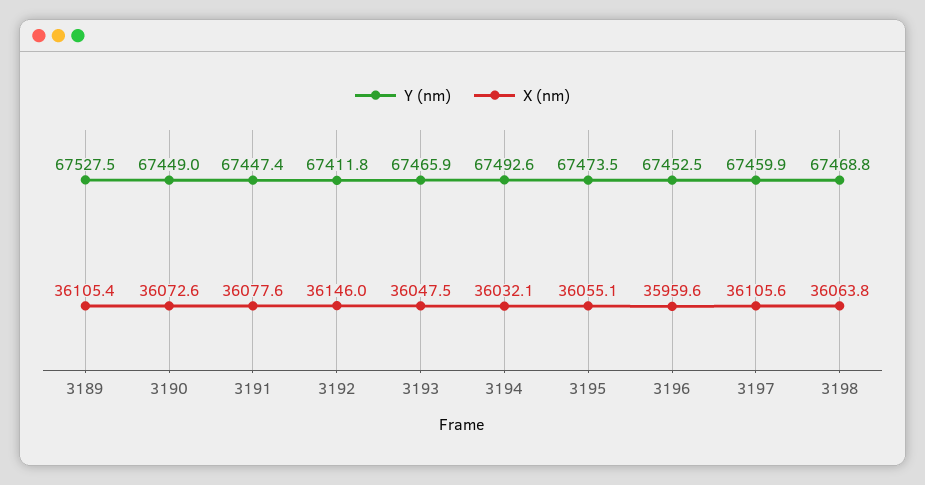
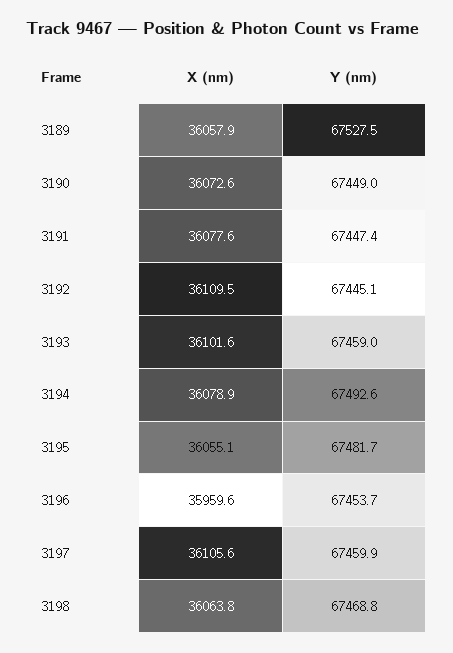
  {
    "Y (nm)": {
      "3189": 67527.5,
      "3190": 67449,
      "3191": 67447.4,
-     "3192": 67411.8,
+     "3192": 67445.1,
-     "3193": 67465.9,
+     "3193": 67459,
      "3194": 67492.6,
-     "3195": 67473.5,
+     "3195": 67481.7,
-     "3196": 67452.5,
+     "3196": 67453.7,
      "3197": 67459.9,
      "3198": 67468.8
    },
    "X (nm)": {
-     "3189": 36105.4,
+     "3189": 36057.9,
      "3190": 36072.6,
      "3191": 36077.6,
-     "3192": 36146,
+     "3192": 36109.5,
-     "3193": 36047.5,
+     "3193": 36101.6,
-     "3194": 36032.1,
+     "3194": 36078.9,
      "3195": 36055.1,
      "3196": 35959.6,
      "3197": 36105.6,
      "3198": 36063.8
    }
  }

